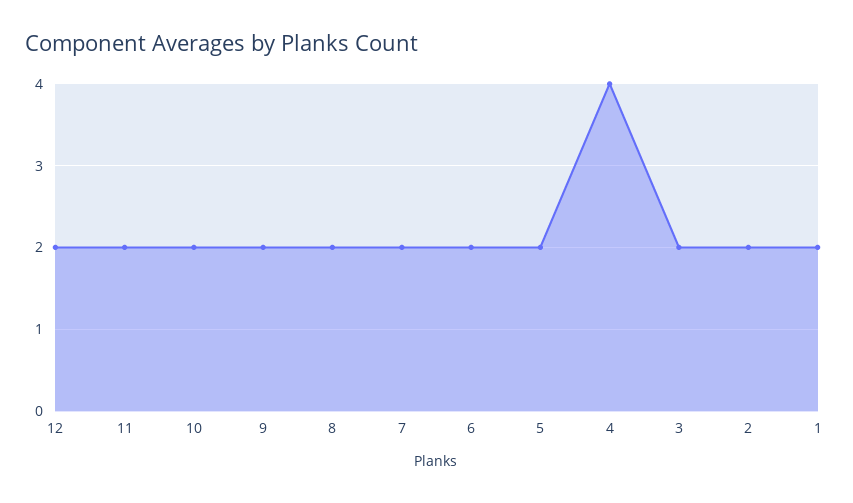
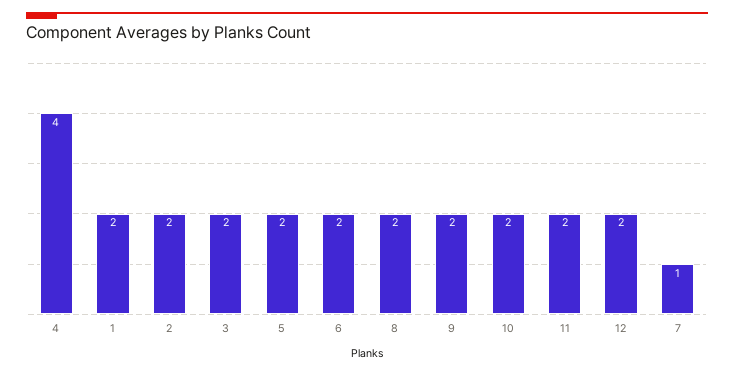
  {
    "12": 2,
    "11": 2,
    "10": 2,
    "9": 2,
    "8": 2,
-   "7": 2,
+   "7": 1,
    "6": 2,
    "5": 2,
    "4": 4,
    "3": 2,
    "2": 2,
    "1": 2
  }

